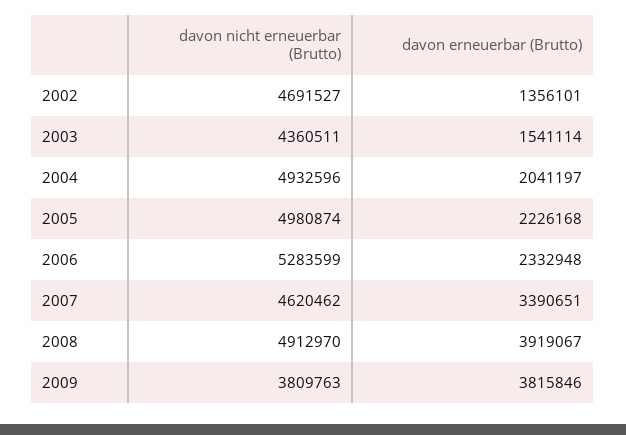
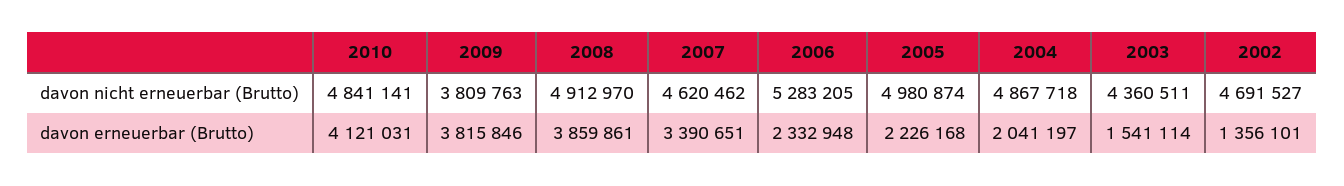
  {
    "davon nicht erneuerbar (Brutto)": {
      "2002": 4691527,
      "2003": 4360511,
-     "2004": 4932596,
+     "2004": 4867718,
      "2005": 4980874,
-     "2006": 5283599,
+     "2006": 5283205,
      "2007": 4620462,
      "2008": 4912970,
-     "2009": 3809763
+     "2009": 3809763,
+     "2010": 4841141
    },
    "davon erneuerbar (Brutto)": {
      "2002": 1356101,
      "2003": 1541114,
      "2004": 2041197,
      "2005": 2226168,
      "2006": 2332948,
      "2007": 3390651,
-     "2008": 3919067,
+     "2008": 3859861,
-     "2009": 3815846
+     "2009": 3815846,
+     "2010": 4121031
    }
  }

